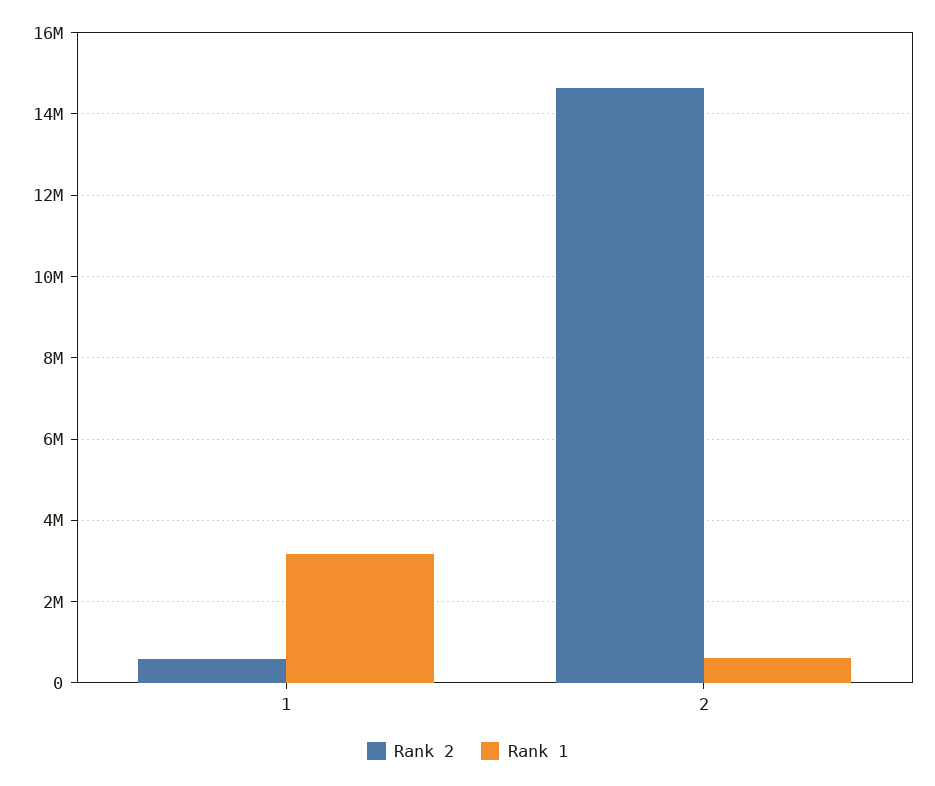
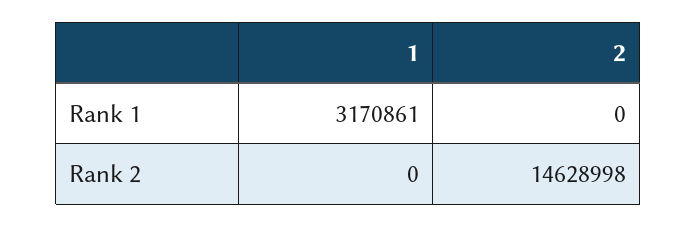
  {
    "Rank 2": {
-     "1": 600000,
+     "1": 0,
      "2": 14628998
    },
    "Rank 1": {
      "1": 3170861,
-     "2": 600000
+     "2": 0
    }
  }

